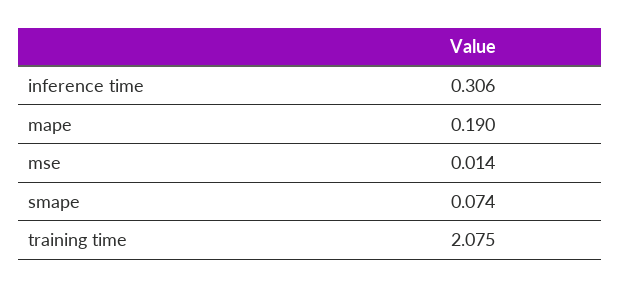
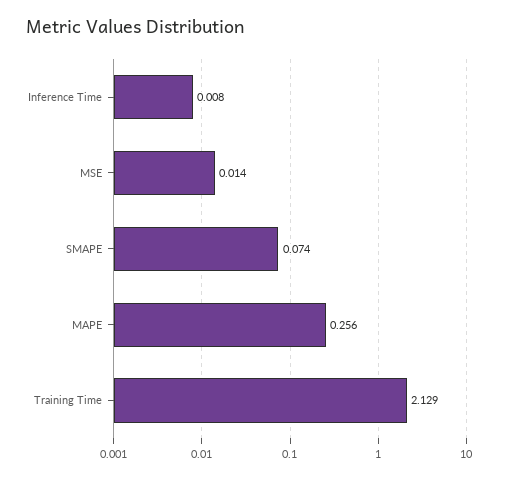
  {
-   "inference time": 0.306,
+   "inference time": 0.008,
-   "mape": 0.19,
+   "mape": 0.256,
    "mse": 0.014,
    "smape": 0.074,
-   "training time": 2.075
+   "training time": 2.129
  }

